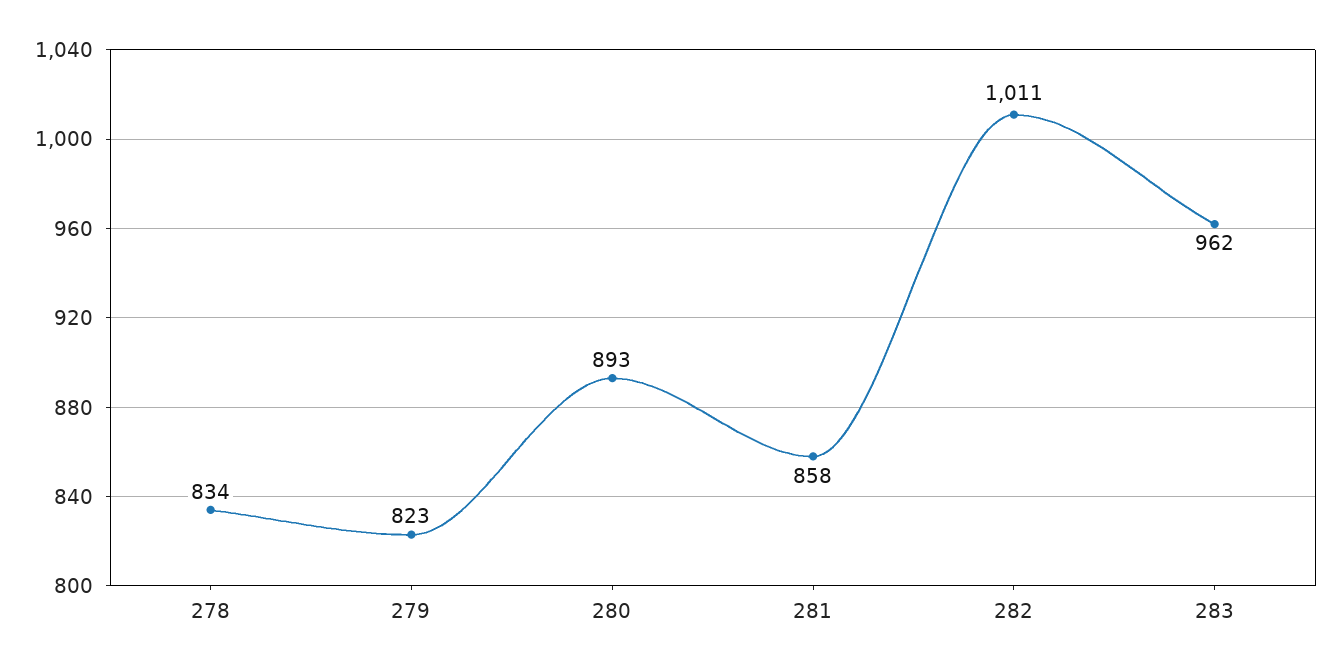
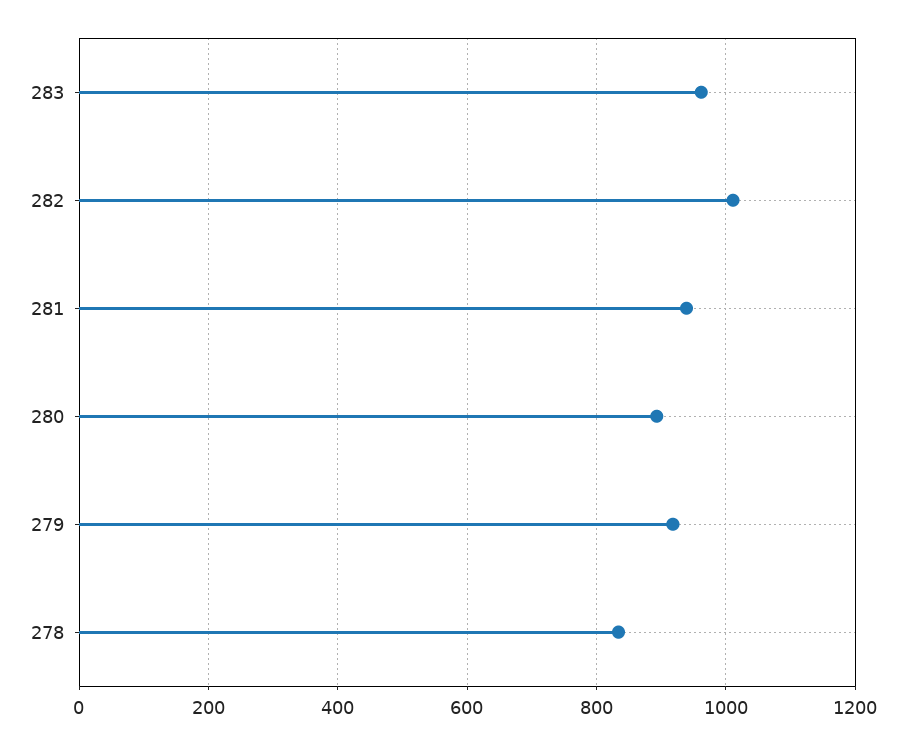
  {
    "278": 834,
-   "279": 823,
+   "279": 920,
    "280": 893,
-   "281": 858,
+   "281": 940,
    "282": 1011,
    "283": 962
  }

